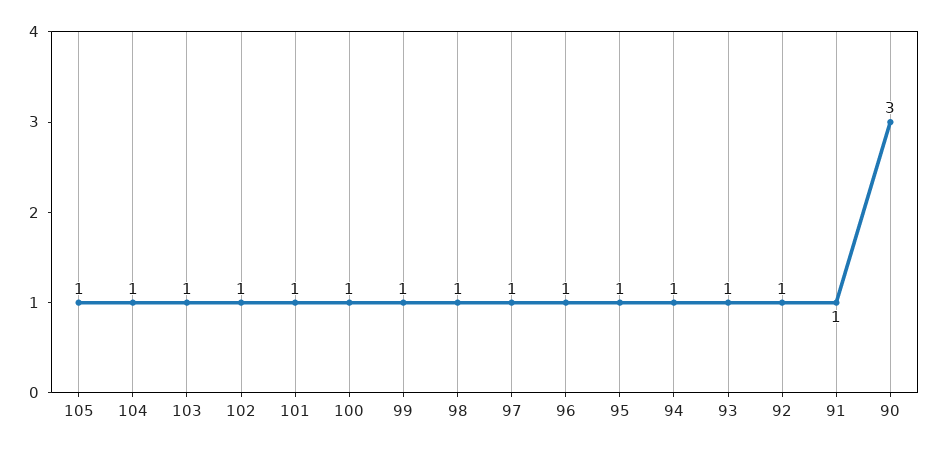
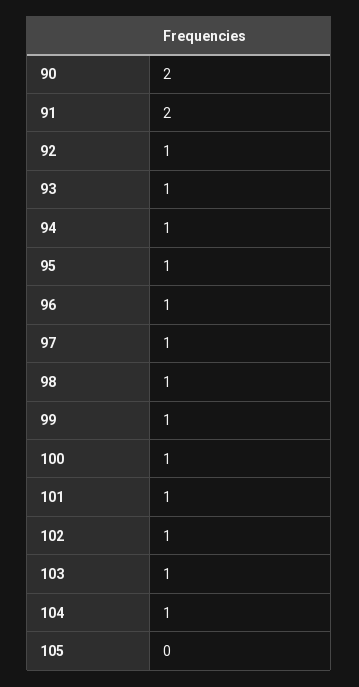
  {
-   "105": 1,
+   "105": 0,
    "104": 1,
    "103": 1,
    "102": 1,
    "101": 1,
    "100": 1,
    "99": 1,
    "98": 1,
    "97": 1,
    "96": 1,
    "95": 1,
    "94": 1,
    "93": 1,
    "92": 1,
-   "91": 1,
+   "91": 2,
-   "90": 3
+   "90": 2
  }

